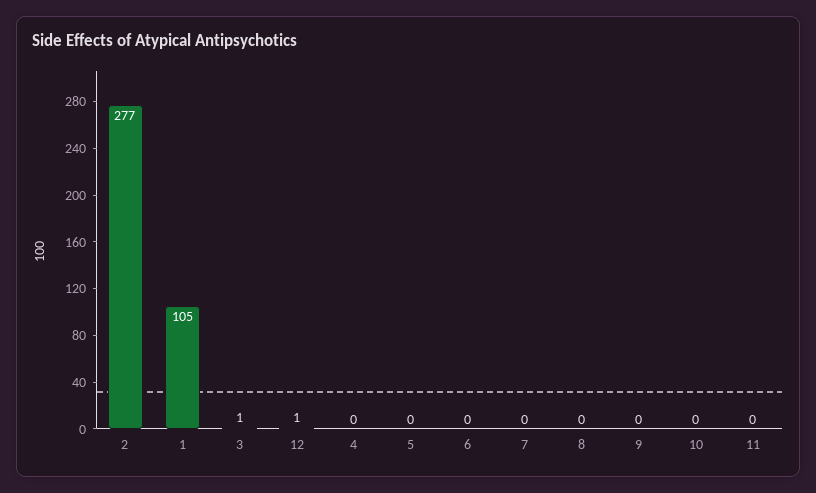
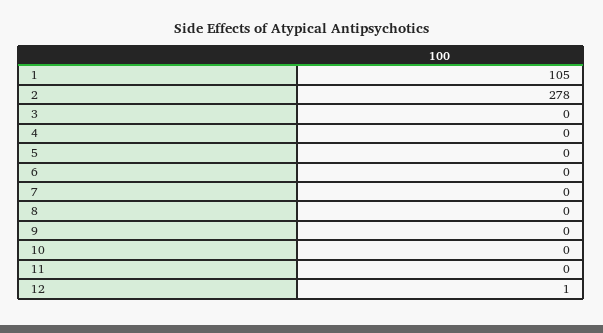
  {
-   "2": 277,
+   "2": 278,
    "1": 105,
-   "3": 1,
+   "3": 0,
    "12": 1,
    "4": 0,
    "5": 0,
    "6": 0,
    "7": 0,
    "8": 0,
    "9": 0,
    "10": 0,
    "11": 0
  }

